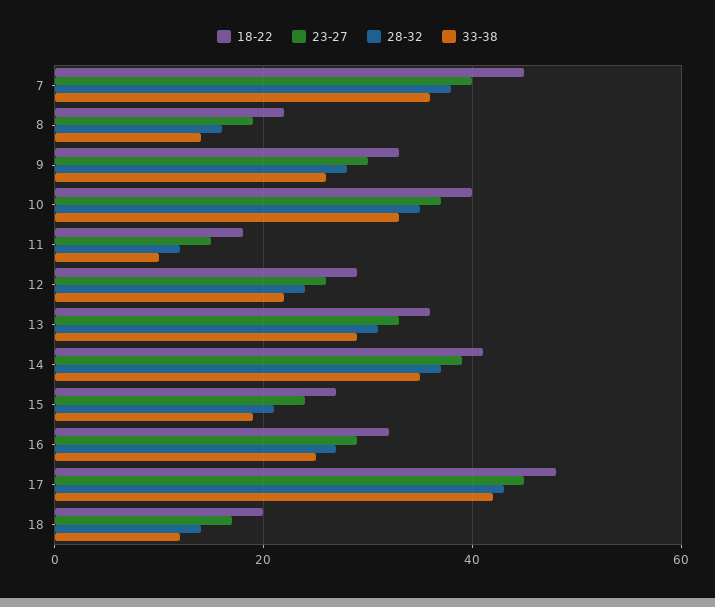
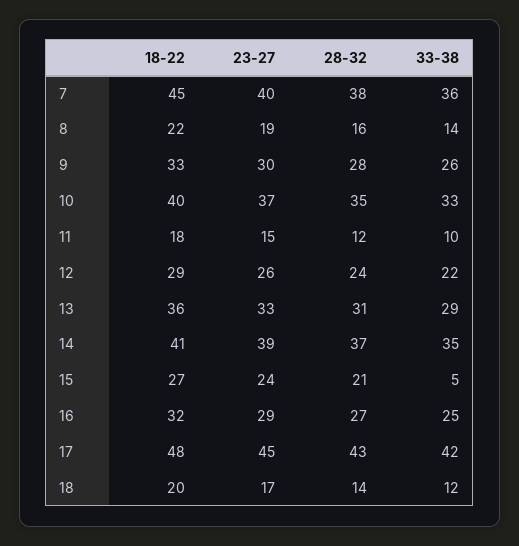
  {
    "18-22": {
      "7": 45,
      "8": 22,
      "9": 33,
      "10": 40,
      "11": 18,
      "12": 29,
      "13": 36,
      "14": 41,
      "15": 27,
      "16": 32,
      "17": 48,
      "18": 20
    },
    "23-27": {
      "7": 40,
      "8": 19,
      "9": 30,
      "10": 37,
      "11": 15,
      "12": 26,
      "13": 33,
      "14": 39,
      "15": 24,
      "16": 29,
      "17": 45,
      "18": 17
    },
    "28-32": {
      "7": 38,
      "8": 16,
      "9": 28,
      "10": 35,
      "11": 12,
      "12": 24,
      "13": 31,
      "14": 37,
      "15": 21,
      "16": 27,
      "17": 43,
      "18": 14
    },
    "33-38": {
      "7": 36,
      "8": 14,
      "9": 26,
      "10": 33,
      "11": 10,
      "12": 22,
      "13": 29,
      "14": 35,
-     "15": 20,
+     "15": 5,
      "16": 25,
      "17": 42,
      "18": 12
    }
  }

